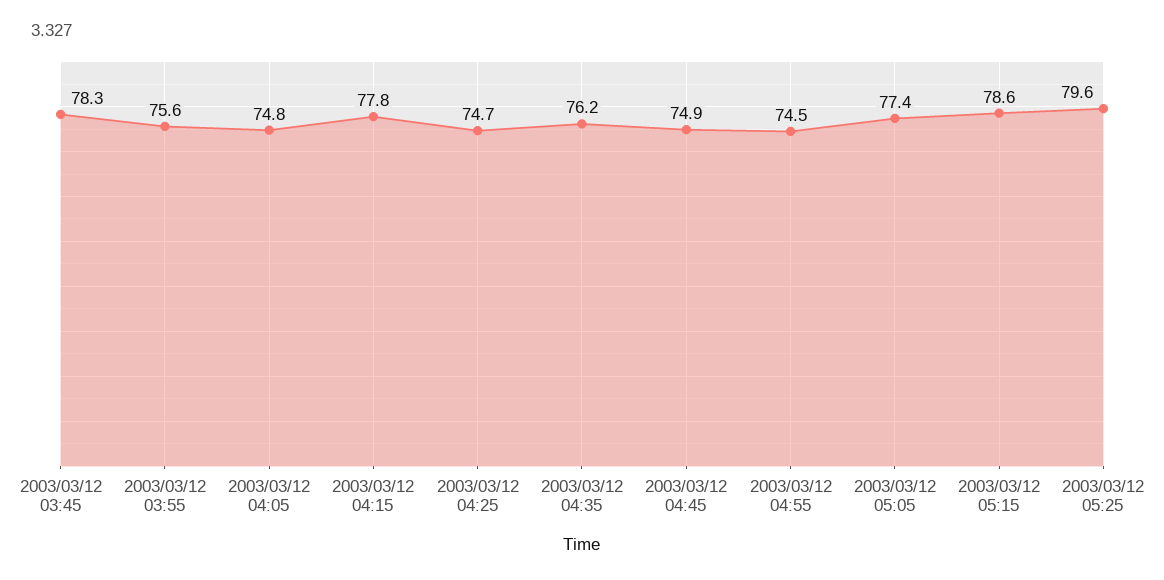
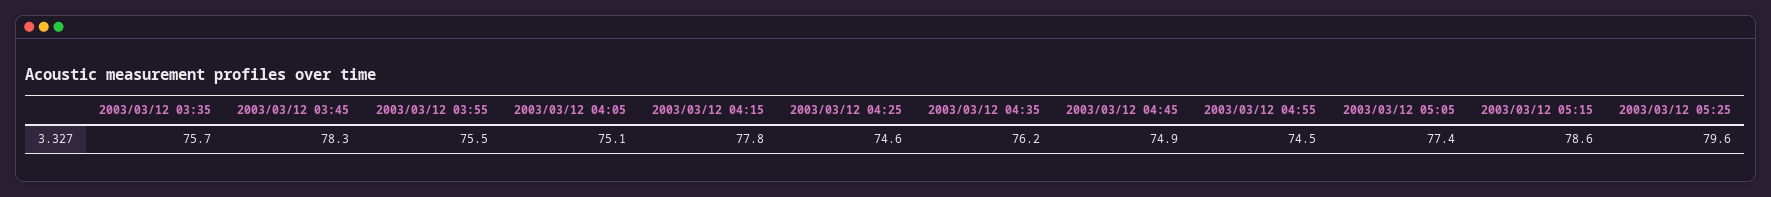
  {
    "2003/03/12 03:45": 78.3,
-   "2003/03/12 03:55": 75.6,
+   "2003/03/12 03:55": 75.5,
-   "2003/03/12 04:05": 74.8,
+   "2003/03/12 04:05": 75.1,
    "2003/03/12 04:15": 77.8,
-   "2003/03/12 04:25": 74.7,
+   "2003/03/12 04:25": 74.6,
    "2003/03/12 04:35": 76.2,
    "2003/03/12 04:45": 74.9,
    "2003/03/12 04:55": 74.5,
    "2003/03/12 05:05": 77.4,
    "2003/03/12 05:15": 78.6,
-   "2003/03/12 05:25": 79.6
+   "2003/03/12 05:25": 79.6,
+   "2003/03/12 03:35": 75.7
  }

